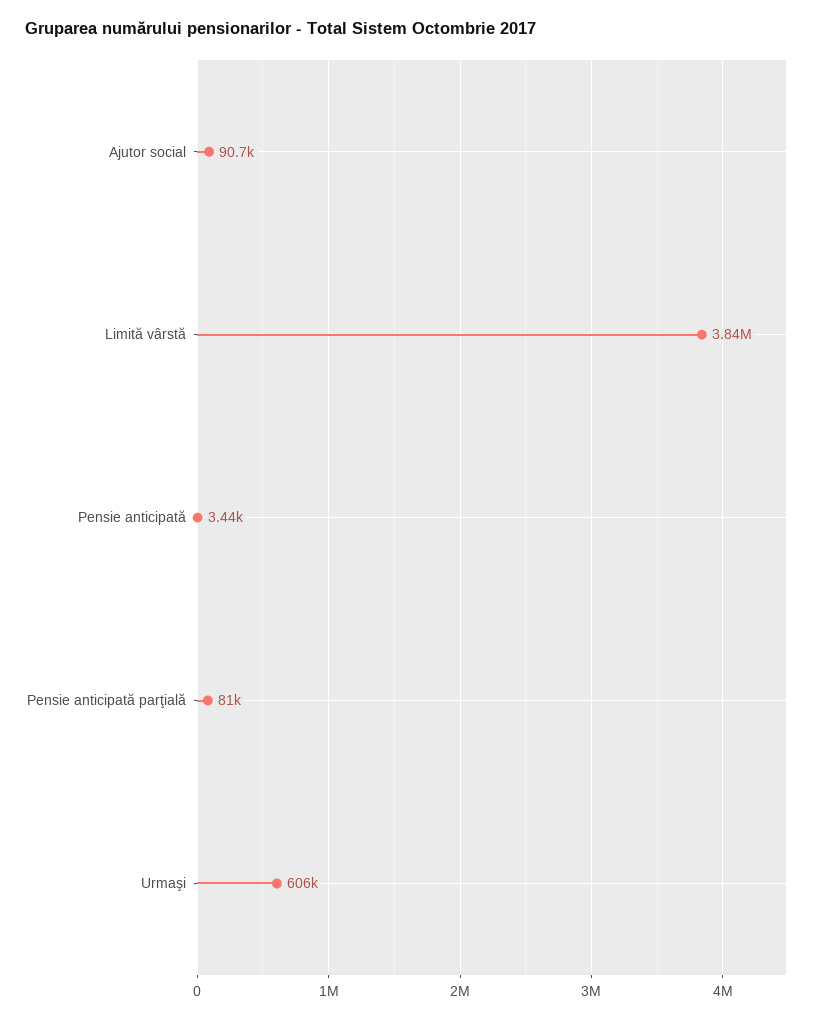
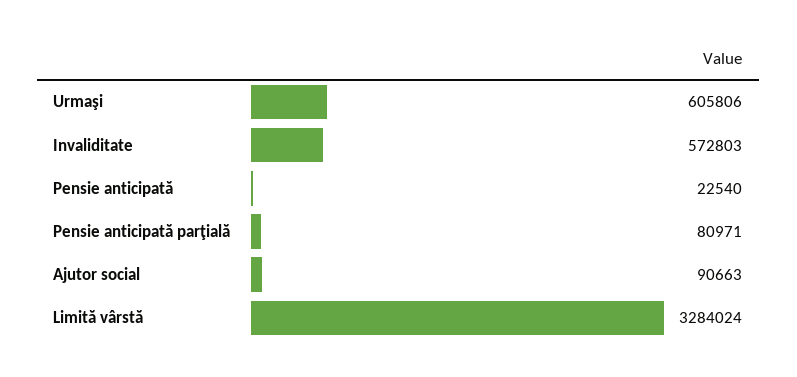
  {
    "Ajutor social": 90663,
-   "Limită vârstă": 3840000,
+   "Limită vârstă": 3284024,
-   "Pensie anticipată": 3440,
+   "Pensie anticipată": 22540,
    "Pensie anticipată parţială": 80971,
-   "Urmaşi": 605806
+   "Urmaşi": 605806,
+   "Invaliditate": 572803
  }

